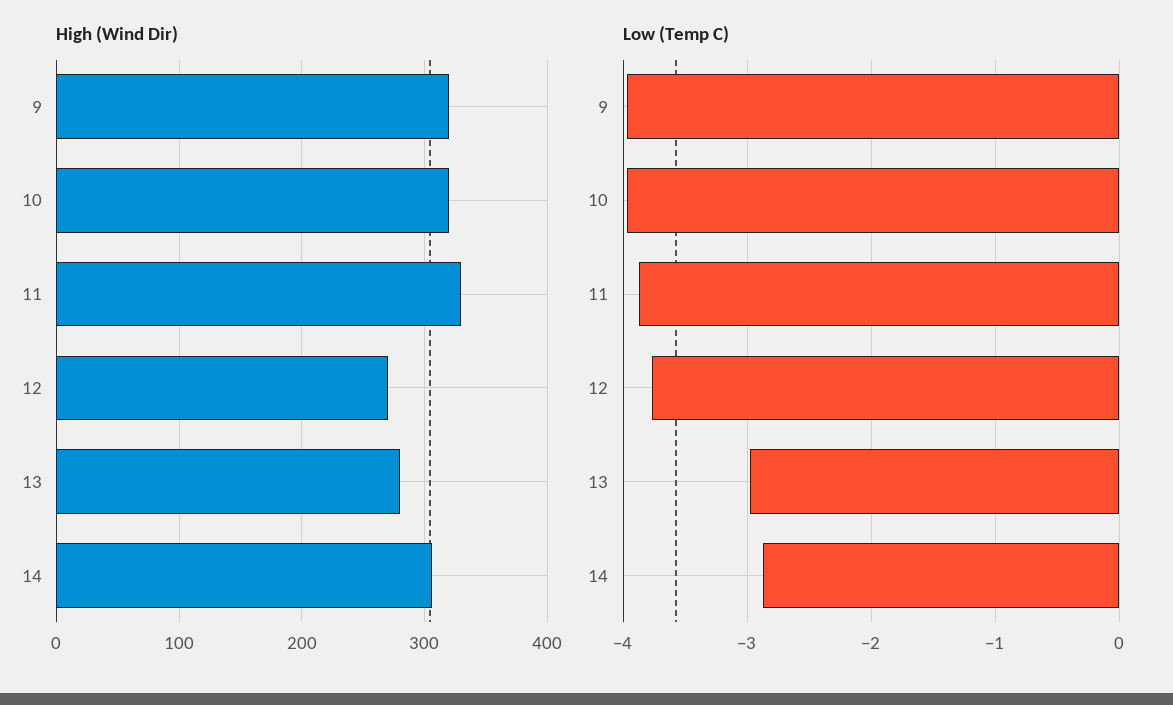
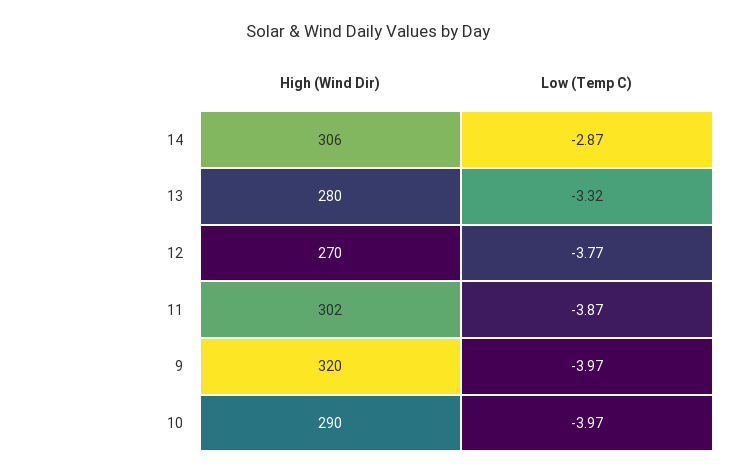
  {
    "High (Wind Dir)": {
      "9": 320,
-     "10": 320,
+     "10": 290,
-     "11": 330,
+     "11": 302,
      "12": 270,
      "13": 280,
      "14": 306
    },
    "Low (Temp C)": {
      "9": -3.97,
      "10": -3.97,
      "11": -3.87,
      "12": -3.77,
-     "13": -3,
+     "13": -3.32,
      "14": -2.87
    }
  }

